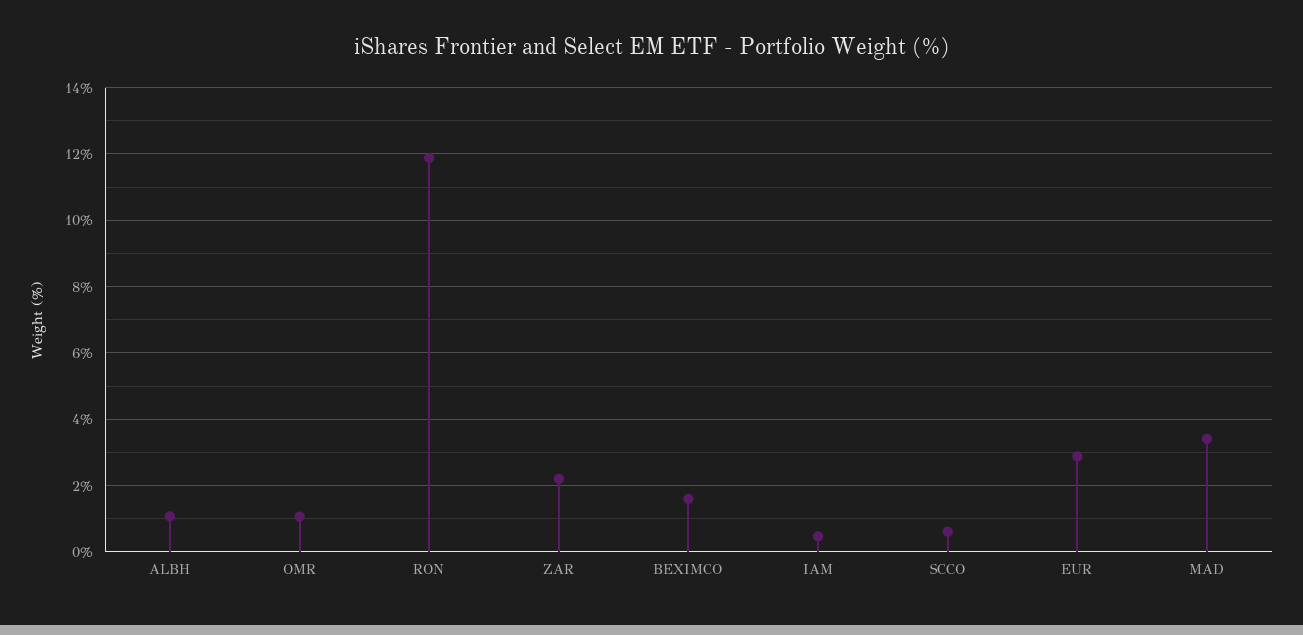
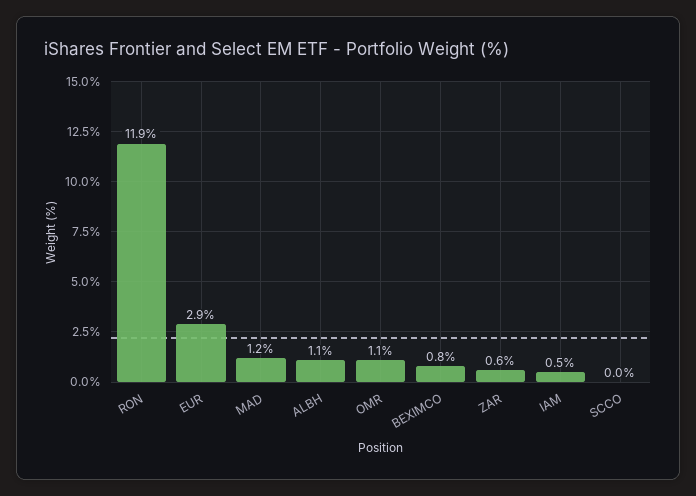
  {
    "ALBH": 1.1,
    "OMR": 1.1,
    "RON": 11.9,
-   "ZAR": 2.2,
+   "ZAR": 0.6,
-   "BEXIMCO": 1.6,
+   "BEXIMCO": 0.8,
    "IAM": 0.5,
-   "SCCO": 0.6,
+   "SCCO": 0,
    "EUR": 2.9,
-   "MAD": 3.4
+   "MAD": 1.2
  }

